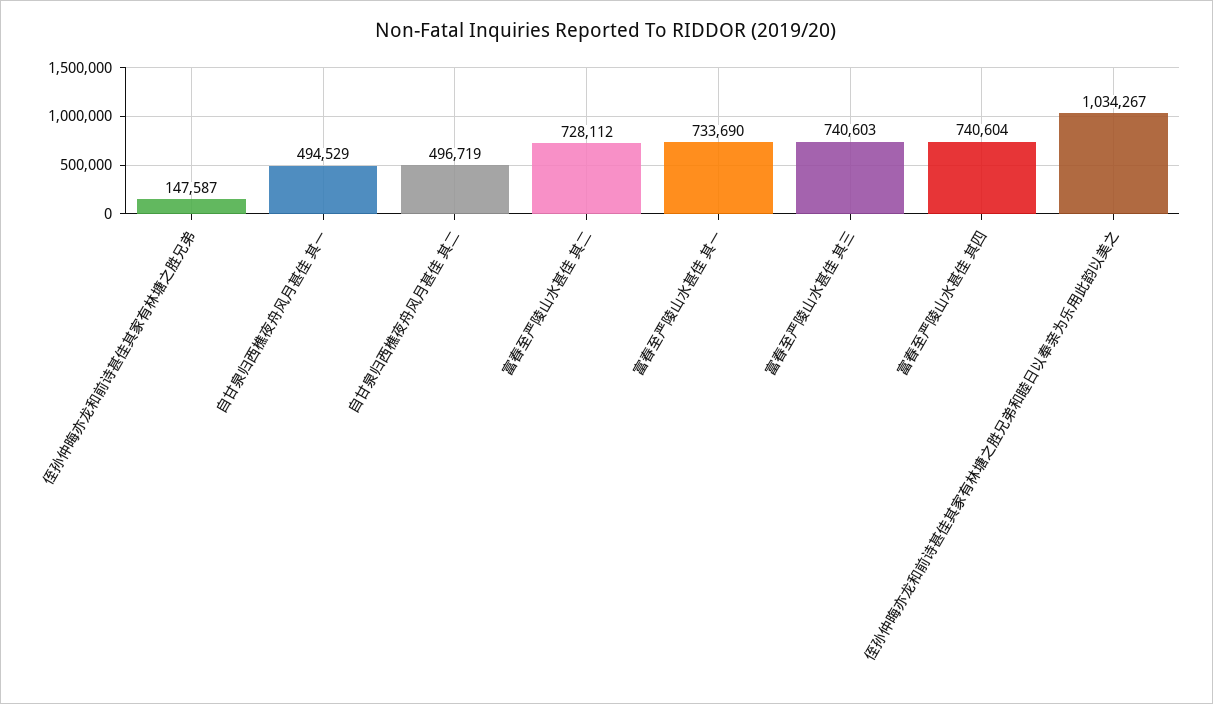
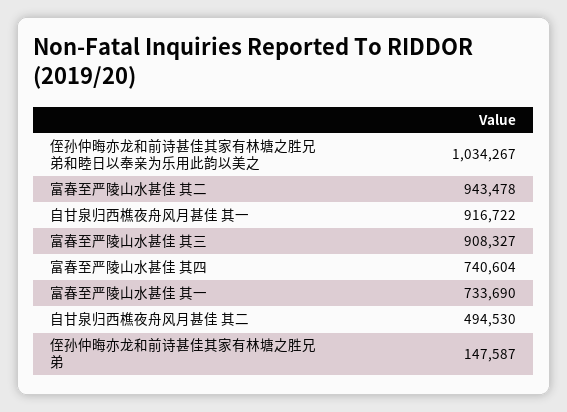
  {
    "侄孙仲晦亦龙和前诗甚佳其家有林塘之胜兄弟": 147587,
-   "自甘泉归西樵夜舟风月甚佳 其一": 494529,
+   "自甘泉归西樵夜舟风月甚佳 其一": 916722,
-   "自甘泉归西樵夜舟风月甚佳 其二": 496719,
+   "自甘泉归西樵夜舟风月甚佳 其二": 494530,
-   "富春至严陵山水甚佳 其二": 728112,
+   "富春至严陵山水甚佳 其二": 943478,
    "富春至严陵山水甚佳 其一": 733690,
-   "富春至严陵山水甚佳 其三": 740603,
+   "富春至严陵山水甚佳 其三": 908327,
    "富春至严陵山水甚佳 其四": 740604,
    "侄孙仲晦亦龙和前诗甚佳其家有林塘之胜兄弟和睦日以奉亲为乐用此韵以美之": 1034267
  }

